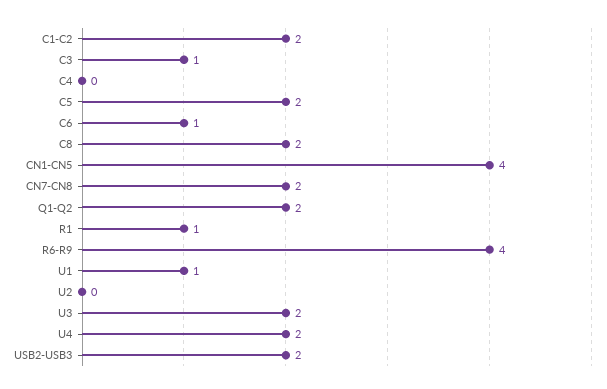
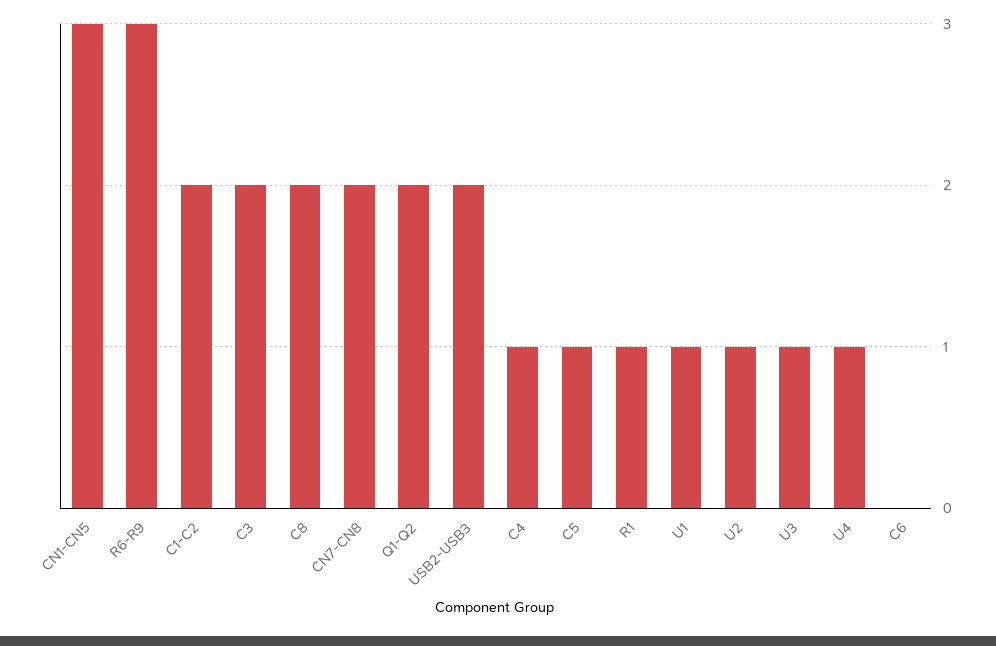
  {
    "C1-C2": 2,
-   "C3": 1,
+   "C3": 2,
-   "C4": 0,
+   "C4": 1,
-   "C5": 2,
+   "C5": 1,
-   "C6": 1,
+   "C6": 0,
    "C8": 2,
-   "CN1-CN5": 4,
+   "CN1-CN5": 3,
    "CN7-CN8": 2,
    "Q1-Q2": 2,
    "R1": 1,
-   "R6-R9": 4,
+   "R6-R9": 3,
    "U1": 1,
-   "U2": 0,
+   "U2": 1,
-   "U3": 2,
+   "U3": 1,
-   "U4": 2,
+   "U4": 1,
    "USB2-USB3": 2
  }

